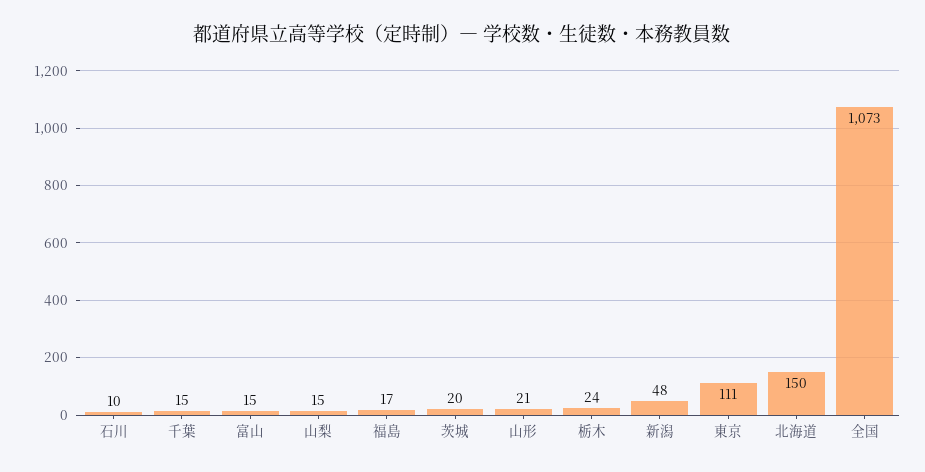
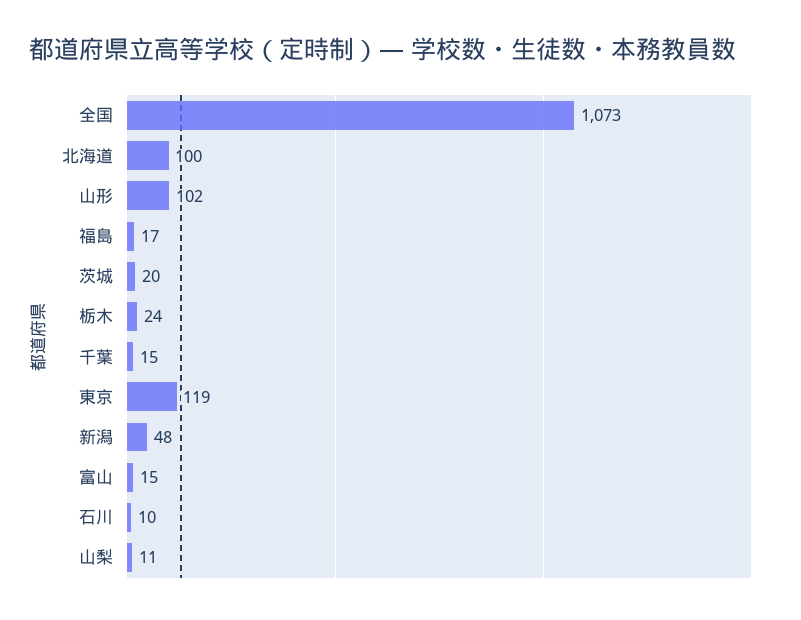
  {
    "石川": 10,
    "千葉": 15,
    "富山": 15,
-   "山梨": 15,
+   "山梨": 11,
    "福島": 17,
    "茨城": 20,
-   "山形": 21,
+   "山形": 102,
    "栃木": 24,
    "新潟": 48,
-   "東京": 111,
+   "東京": 119,
-   "北海道": 150,
+   "北海道": 100,
    "全国": 1073
  }

